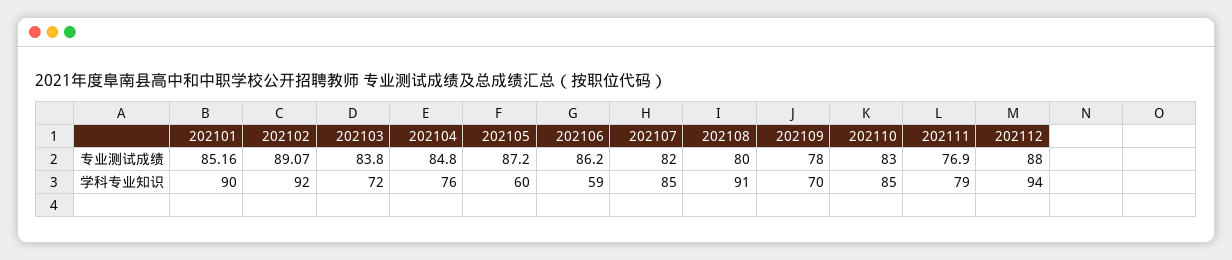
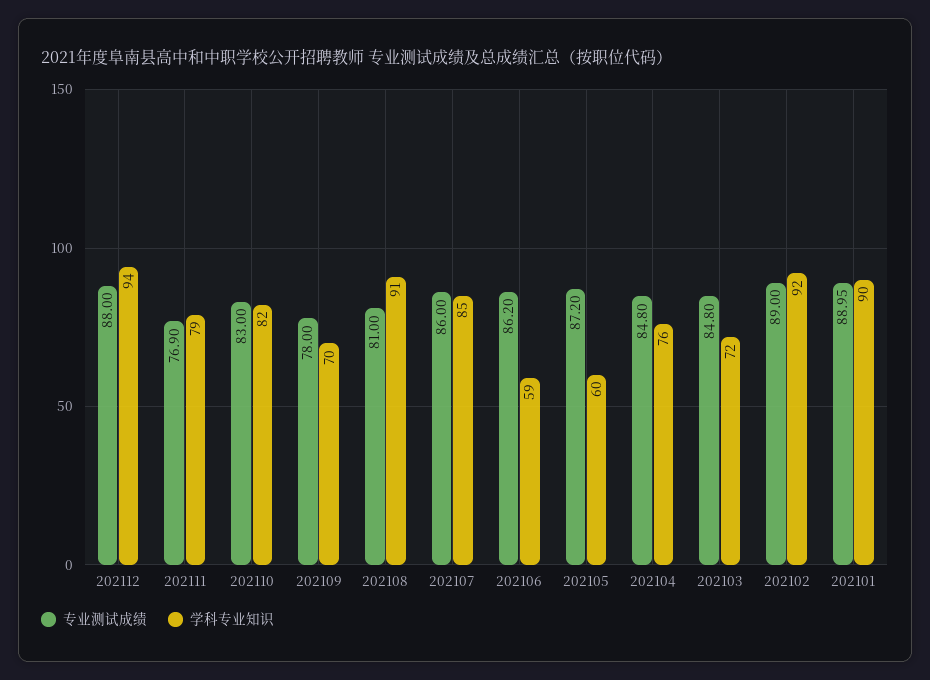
  {
    "专业测试成绩": {
-     "202101": 85.16,
+     "202101": 88.95,
-     "202102": 89.07,
+     "202102": 89,
-     "202103": 83.8,
+     "202103": 84.8,
      "202104": 84.8,
      "202105": 87.2,
      "202106": 86.2,
-     "202107": 82,
+     "202107": 86,
-     "202108": 80,
+     "202108": 81,
      "202109": 78,
      "202110": 83,
      "202111": 76.9,
      "202112": 88
    },
    "学科专业知识": {
      "202101": 90,
      "202102": 92,
      "202103": 72,
      "202104": 76,
      "202105": 60,
      "202106": 59,
      "202107": 85,
      "202108": 91,
      "202109": 70,
-     "202110": 85,
+     "202110": 82,
      "202111": 79,
      "202112": 94
    }
  }

